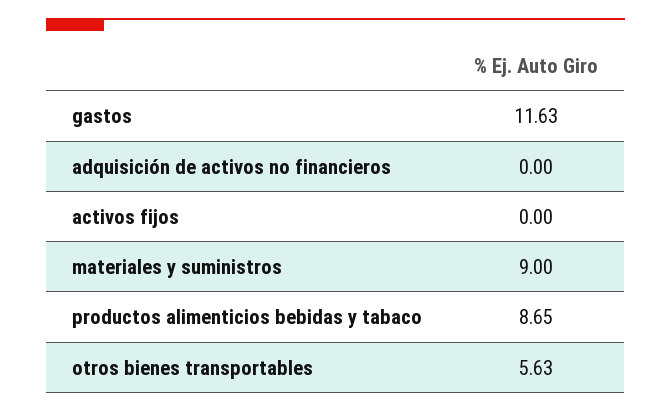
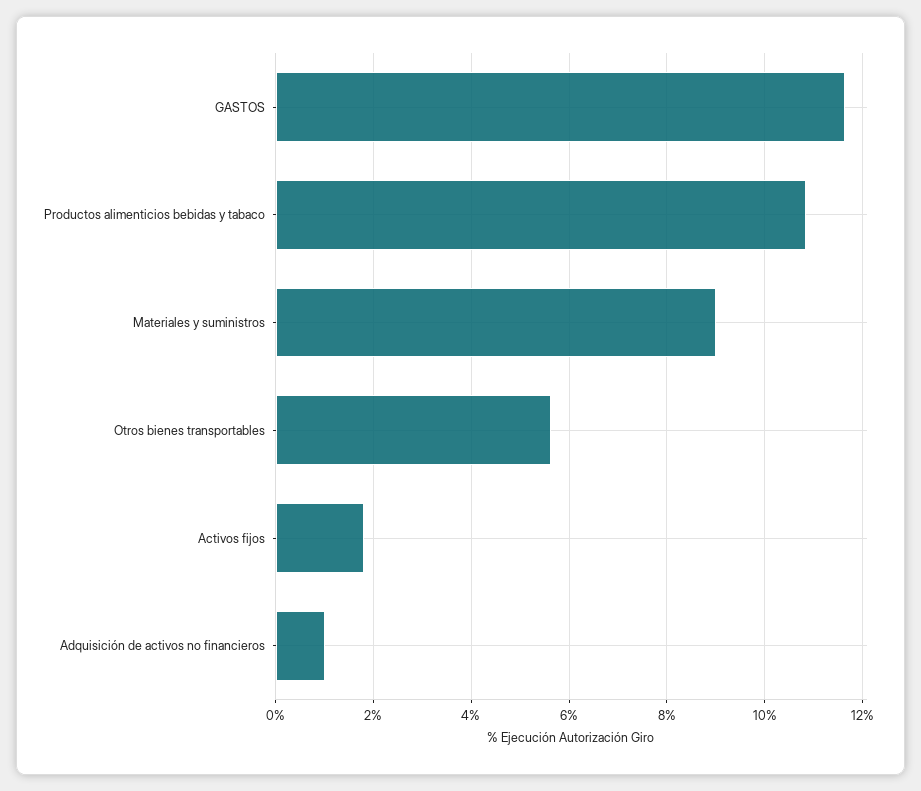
  {
    "gastos": 11.63,
-   "adquisición de activos no financieros": 0,
+   "adquisición de activos no financieros": 1,
-   "activos fijos": 0,
+   "activos fijos": 1.8,
    "materiales y suministros": 9,
-   "productos alimenticios bebidas y tabaco": 8.65,
+   "productos alimenticios bebidas y tabaco": 10.8,
    "otros bienes transportables": 5.63
  }

